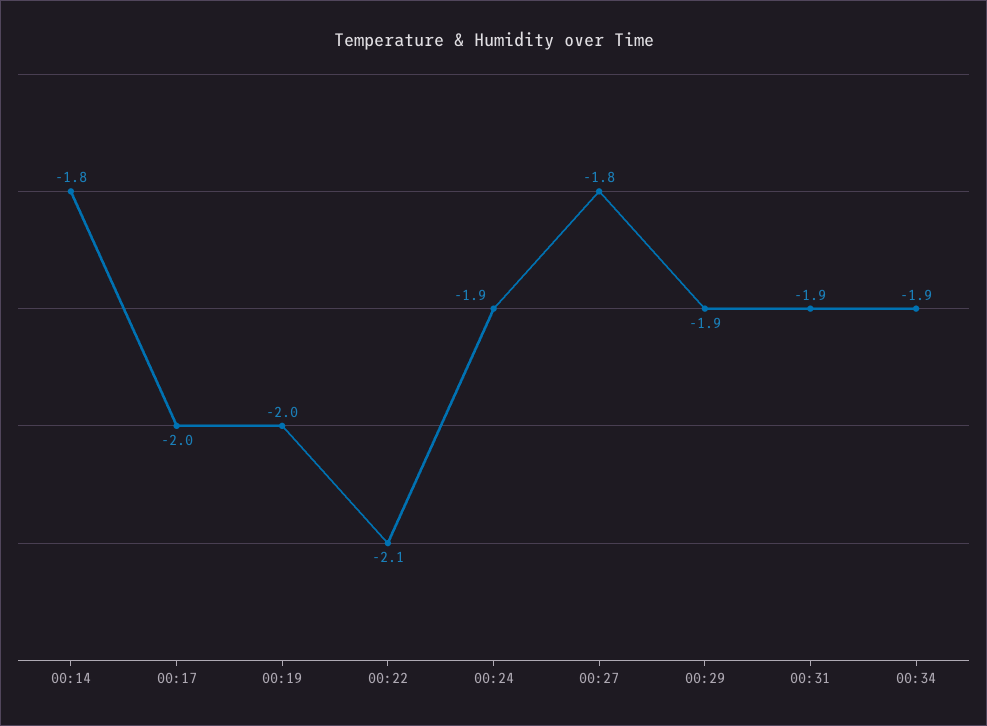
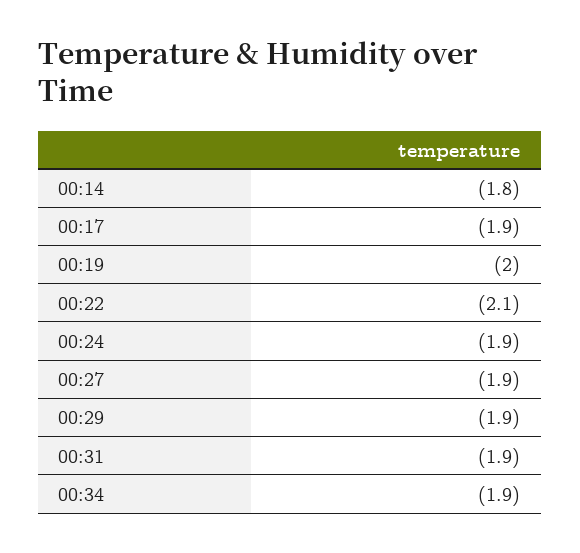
  {
    "00:14": -1.8,
-   "00:17": -2,
+   "00:17": -1.9,
    "00:19": -2,
    "00:22": -2.1,
    "00:24": -1.9,
-   "00:27": -1.8,
+   "00:27": -1.9,
    "00:29": -1.9,
    "00:31": -1.9,
    "00:34": -1.9
  }

